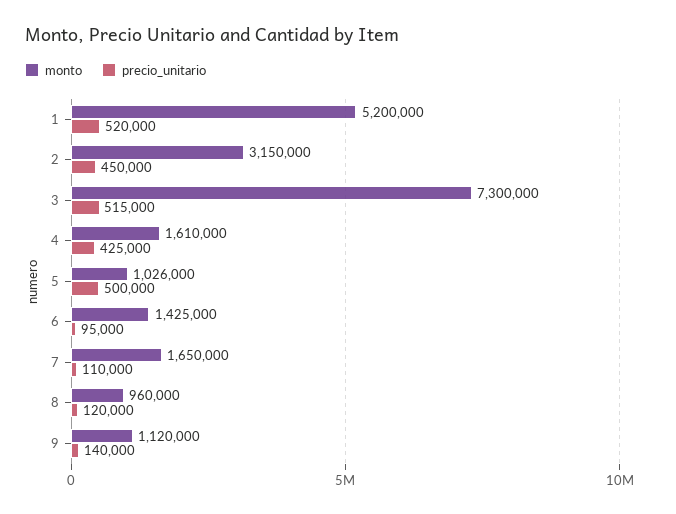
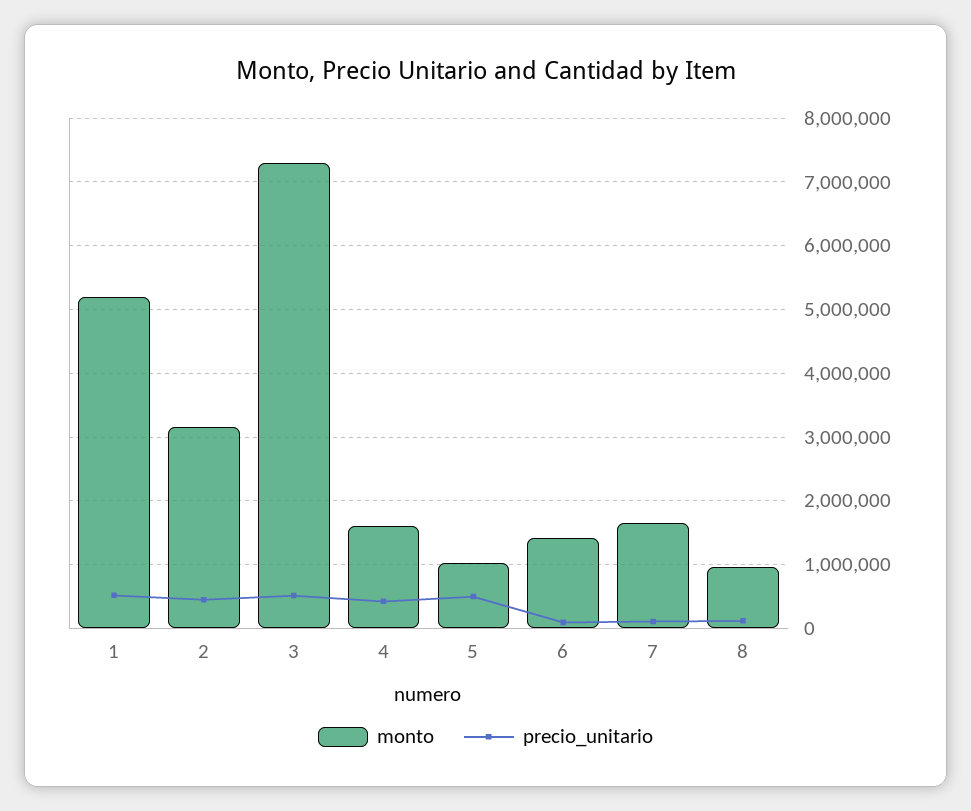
  {
    "monto": {
      "1": 5200000,
      "2": 3150000,
      "3": 7300000,
      "4": 1610000,
      "5": 1026000,
      "6": 1425000,
      "7": 1650000,
-     "8": 960000,
+     "8": 960000
-     "9": 1120000
    },
    "precio_unitario": {
      "1": 520000,
      "2": 450000,
      "3": 515000,
      "4": 425000,
      "5": 500000,
      "6": 95000,
      "7": 110000,
-     "8": 120000,
+     "8": 120000
-     "9": 140000
    }
  }

